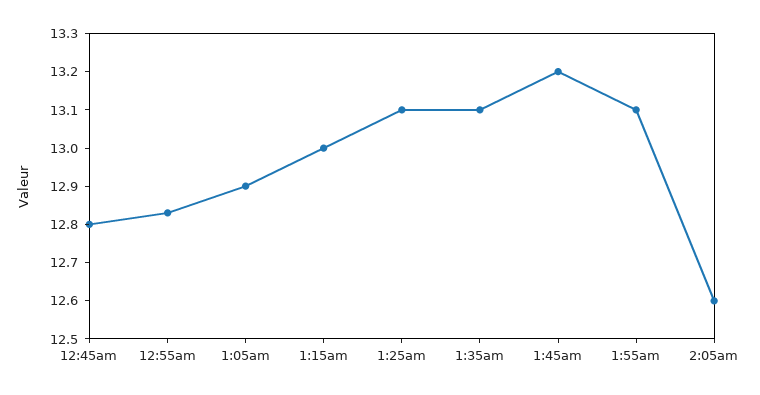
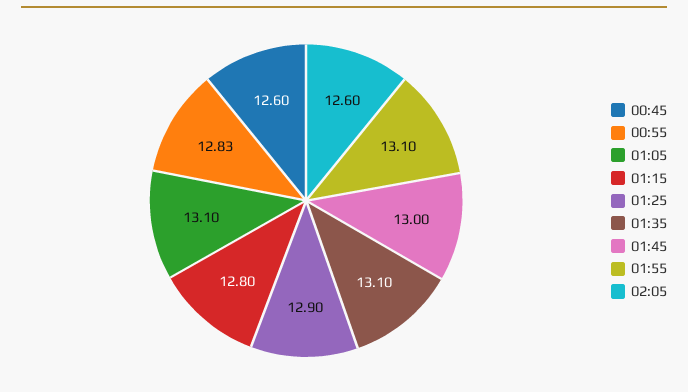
  {
-   "12:45am": 12.8,
+   "12:45am": 12.6,
    "12:55am": 12.83,
-   "1:05am": 12.9,
+   "1:05am": 13.1,
-   "1:15am": 13,
+   "1:15am": 12.8,
-   "1:25am": 13.1,
+   "1:25am": 12.9,
    "1:35am": 13.1,
-   "1:45am": 13.2,
+   "1:45am": 13,
    "1:55am": 13.1,
    "2:05am": 12.6
  }

